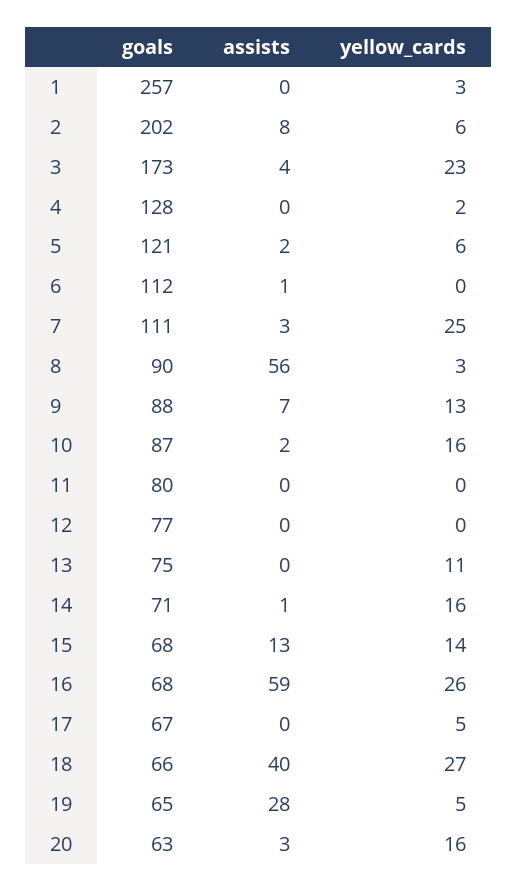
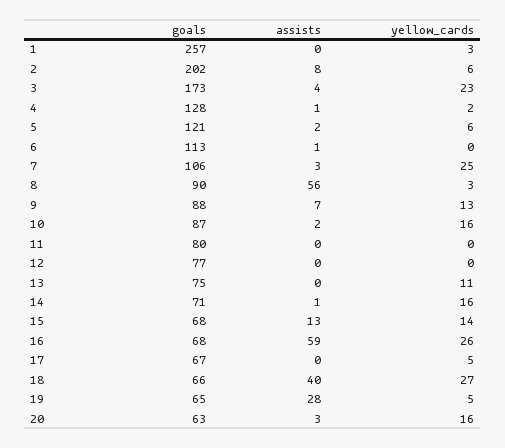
  {
    "goals": {
      "1": 257,
      "2": 202,
      "3": 173,
      "4": 128,
      "5": 121,
-     "6": 112,
+     "6": 113,
-     "7": 111,
+     "7": 106,
      "8": 90,
      "9": 88,
      "10": 87,
      "11": 80,
      "12": 77,
      "13": 75,
      "14": 71,
      "15": 68,
      "16": 68,
      "17": 67,
      "18": 66,
      "19": 65,
      "20": 63
    },
    "assists": {
      "1": 0,
      "2": 8,
      "3": 4,
-     "4": 0,
+     "4": 1,
      "5": 2,
      "6": 1,
      "7": 3,
      "8": 56,
      "9": 7,
      "10": 2,
      "11": 0,
      "12": 0,
      "13": 0,
      "14": 1,
      "15": 13,
      "16": 59,
      "17": 0,
      "18": 40,
      "19": 28,
      "20": 3
    },
    "yellow_cards": {
      "1": 3,
      "2": 6,
      "3": 23,
      "4": 2,
      "5": 6,
      "6": 0,
      "7": 25,
      "8": 3,
      "9": 13,
      "10": 16,
      "11": 0,
      "12": 0,
      "13": 11,
      "14": 16,
      "15": 14,
      "16": 26,
      "17": 5,
      "18": 27,
      "19": 5,
      "20": 16
    }
  }

